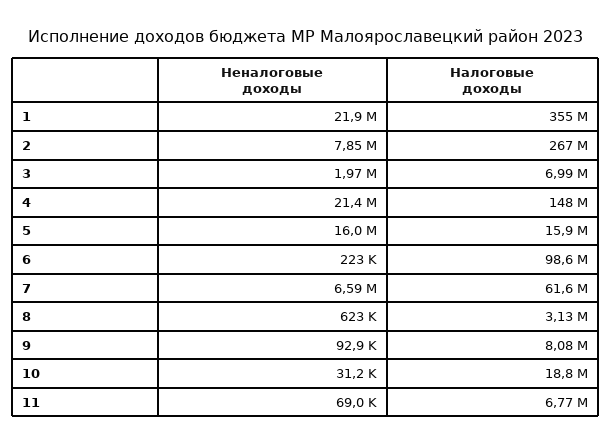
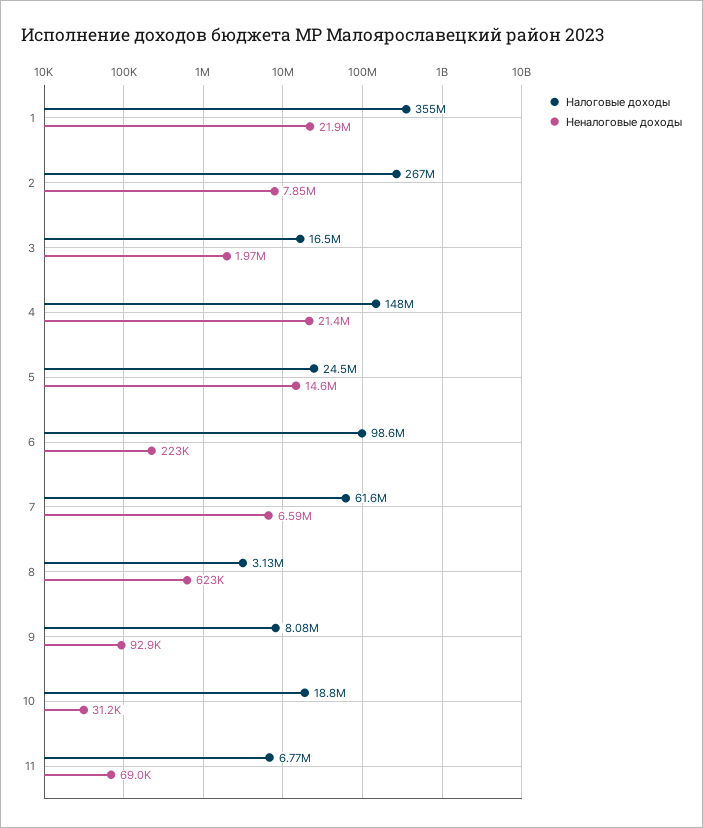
  {
    "Неналоговые доходы": {
      "1": 21900000,
      "2": 7850000,
      "3": 1970000,
      "4": 21400000,
-     "5": 16000000,
+     "5": 14600000,
      "6": 223000,
      "7": 6590000,
      "8": 623000,
      "9": 92900,
      "10": 31200,
      "11": 69000
    },
    "Налоговые доходы": {
      "1": 355000000,
      "2": 267000000,
-     "3": 6990000,
+     "3": 16500000,
      "4": 148000000,
-     "5": 15900000,
+     "5": 24500000,
      "6": 98600000,
      "7": 61600000,
      "8": 3130000,
      "9": 8080000,
      "10": 18800000,
      "11": 6770000
    }
  }

